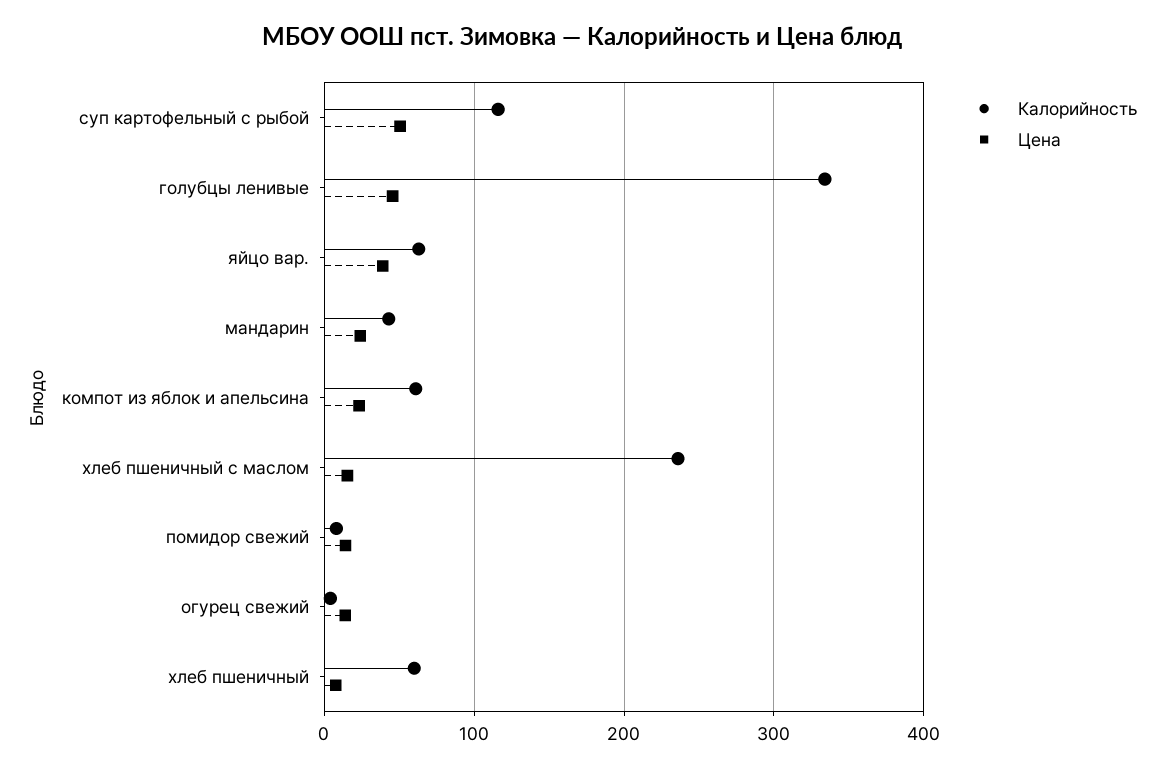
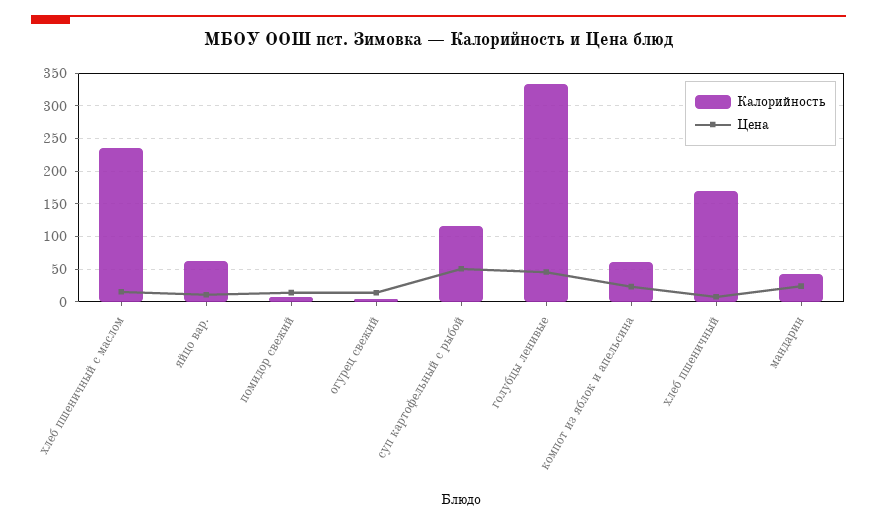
  {
    "Калорийность": {
      "суп картофельный с рыбой": 120,
      "голубцы ленивые": 330,
      "яйцо вар.": 60,
      "мандарин": 40,
      "компот из яблок и апельсина": 60,
      "хлеб пшеничный с маслом": 240,
      "помидор свежий": 10,
      "огурец свежий": 0,
-     "хлеб пшеничный": 60
+     "хлеб пшеничный": 170
    },
    "Цена": {
      "суп картофельный с рыбой": 50,
      "голубцы ленивые": 50,
-     "яйцо вар.": 40,
+     "яйцо вар.": 10,
      "мандарин": 20,
      "компот из яблок и апельсина": 20,
      "хлеб пшеничный с маслом": 20,
      "помидор свежий": 10,
      "огурец свежий": 10,
      "хлеб пшеничный": 10
    }
  }

